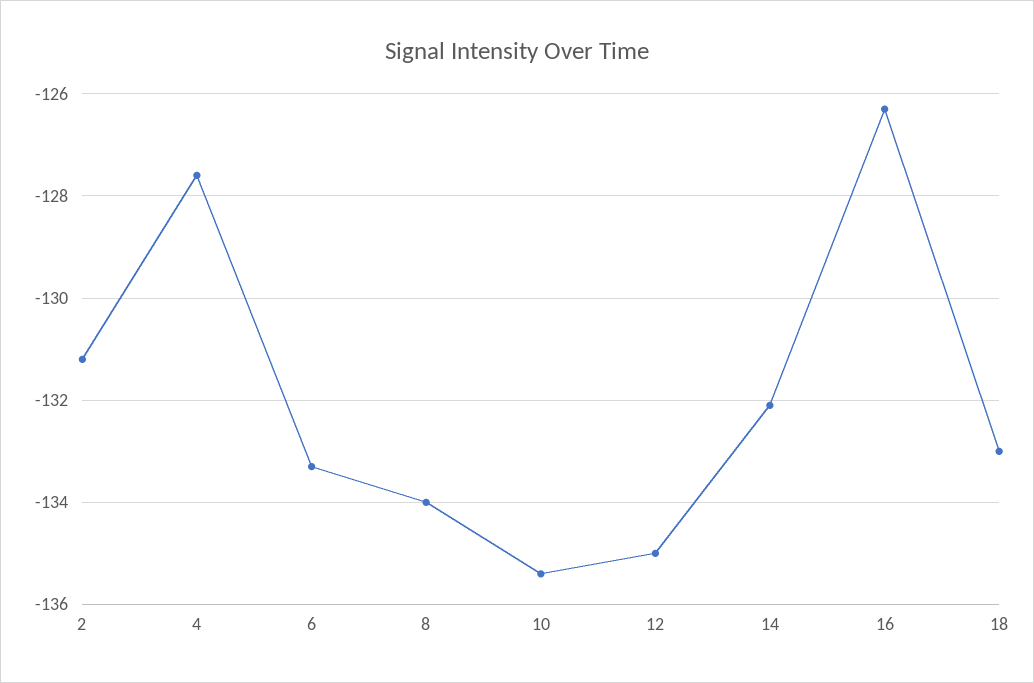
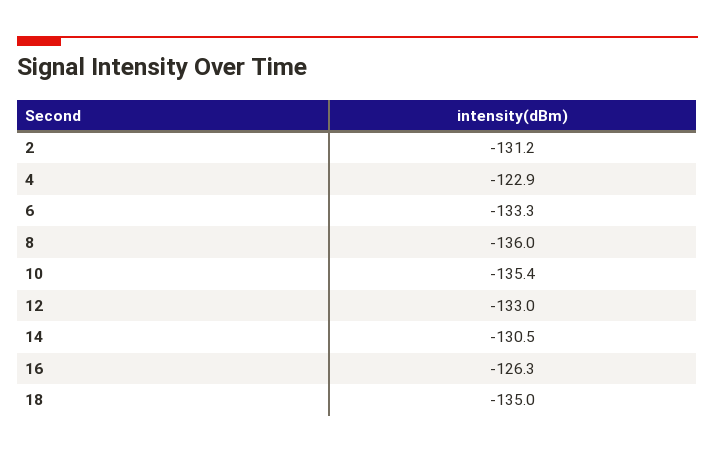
  {
    "2": -131.2,
-   "4": -127.5,
+   "4": -122.9,
    "6": -133.3,
-   "8": -134,
+   "8": -136,
    "10": -135.4,
-   "12": -135,
+   "12": -133,
-   "14": -132,
+   "14": -130.5,
    "16": -126.3,
-   "18": -133
+   "18": -135
  }

